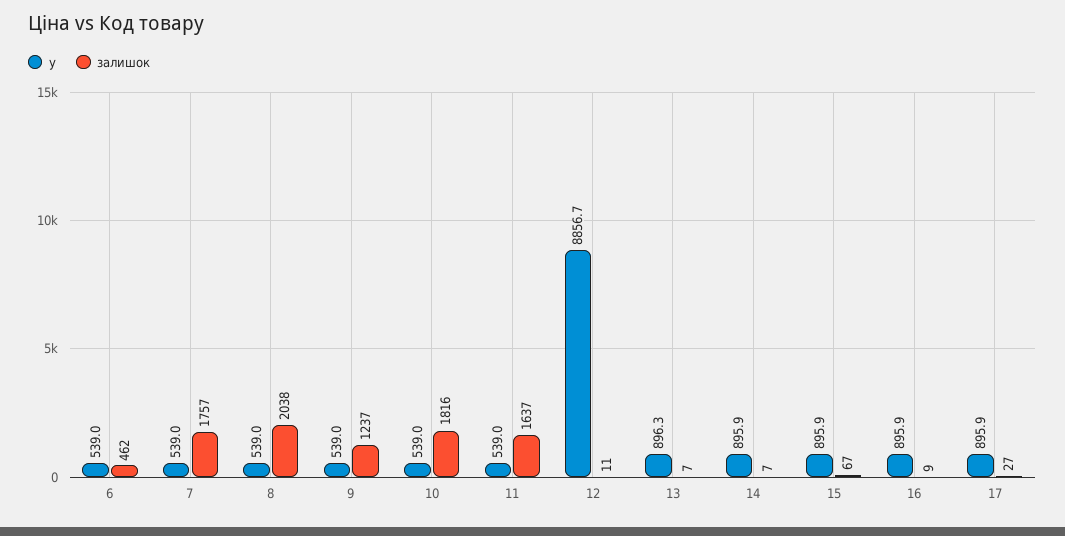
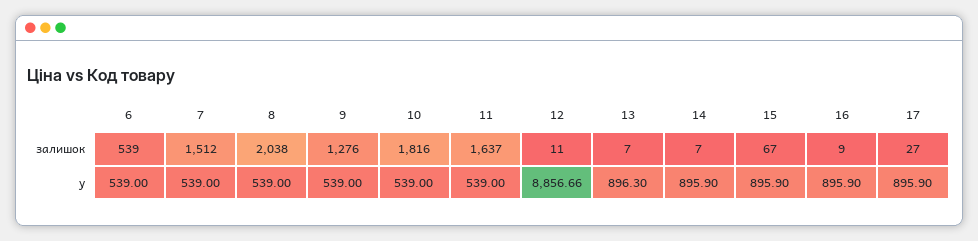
  {
    "y": {
      "6": 539,
      "7": 539,
      "8": 539,
      "9": 539,
      "10": 539,
      "11": 539,
      "12": 8856.66,
      "13": 896.3,
      "14": 895.9,
      "15": 895.9,
      "16": 895.9,
      "17": 895.9
    },
    "залишок": {
-     "6": 462,
+     "6": 539,
-     "7": 1757,
+     "7": 1512,
      "8": 2038,
-     "9": 1237,
+     "9": 1276,
      "10": 1816,
      "11": 1637,
      "12": 11,
      "13": 7,
      "14": 7,
      "15": 67,
      "16": 9,
      "17": 27
    }
  }

